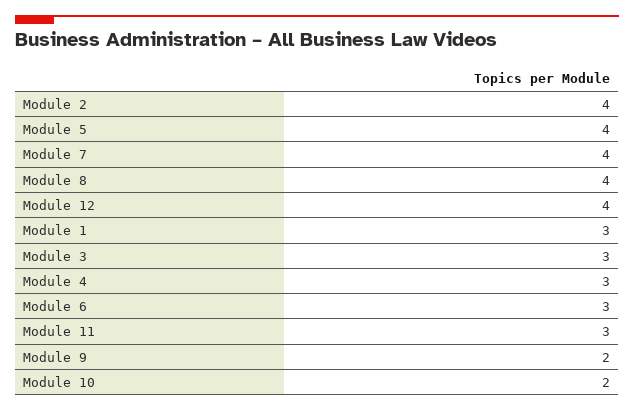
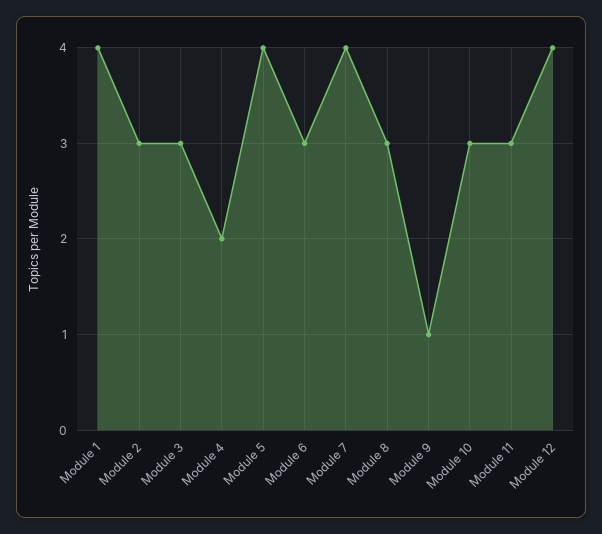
  {
-   "Module 2": 4,
+   "Module 2": 3,
    "Module 5": 4,
    "Module 7": 4,
-   "Module 8": 4,
+   "Module 8": 3,
    "Module 12": 4,
-   "Module 1": 3,
+   "Module 1": 4,
    "Module 3": 3,
-   "Module 4": 3,
+   "Module 4": 2,
    "Module 6": 3,
    "Module 11": 3,
-   "Module 9": 2,
+   "Module 9": 1,
-   "Module 10": 2
+   "Module 10": 3
  }

